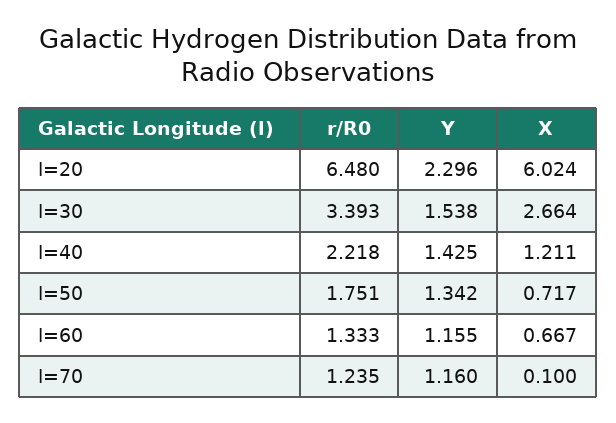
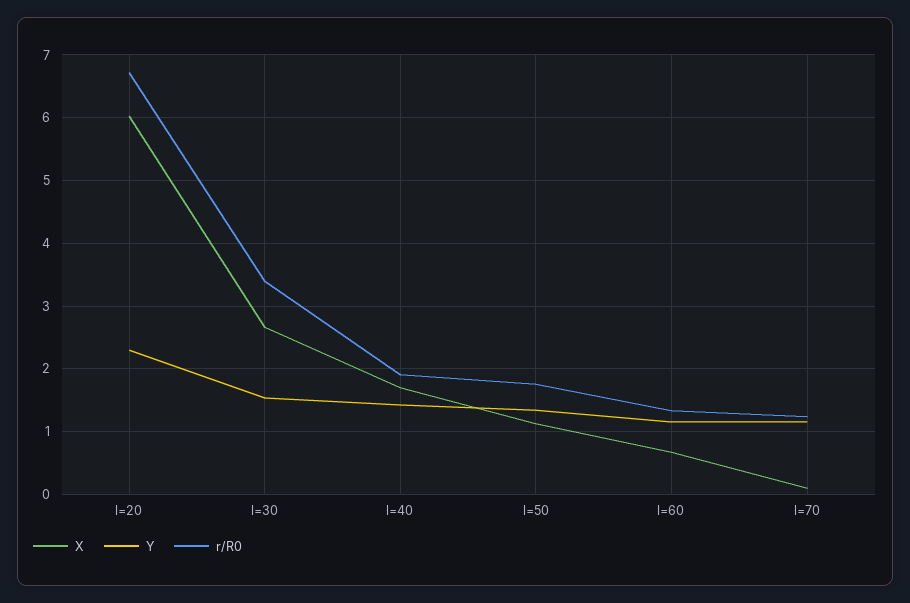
  {
    "r/R0": {
-     "l=20": 6.48,
+     "l=20": 6.7,
      "l=30": 3.393,
-     "l=40": 2.218,
+     "l=40": 1.9,
      "l=50": 1.751,
      "l=60": 1.333,
      "l=70": 1.235
    },
    "Y": {
      "l=20": 2.296,
      "l=30": 1.538,
      "l=40": 1.425,
      "l=50": 1.342,
      "l=60": 1.155,
      "l=70": 1.16
    },
    "X": {
      "l=20": 6.024,
      "l=30": 2.664,
-     "l=40": 1.211,
+     "l=40": 1.7,
-     "l=50": 0.717,
+     "l=50": 1.1,
      "l=60": 0.667,
      "l=70": 0.1
    }
  }

